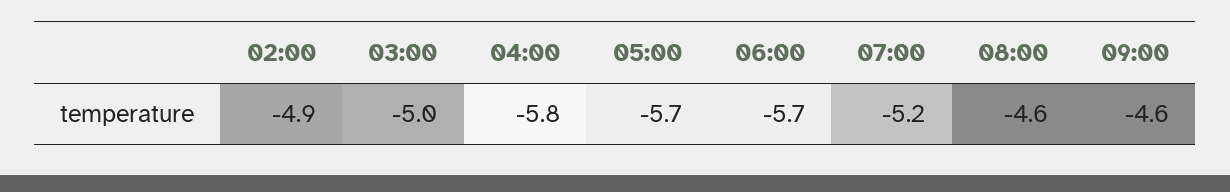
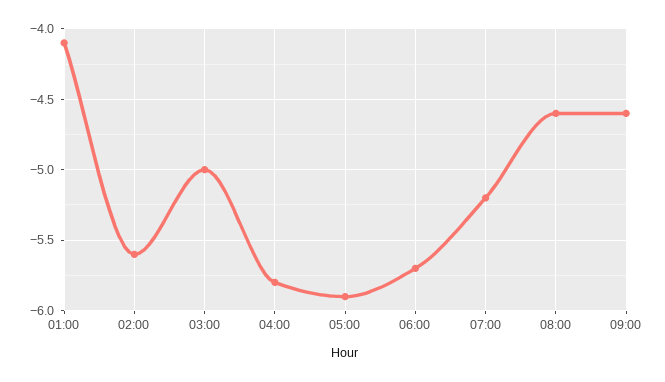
  {
-   "02:00": -4.9,
+   "02:00": -5.6,
    "03:00": -5,
    "04:00": -5.8,
-   "05:00": -5.7,
+   "05:00": -5.9,
    "06:00": -5.7,
    "07:00": -5.2,
    "08:00": -4.6,
-   "09:00": -4.6
+   "09:00": -4.6,
+   "01:00": -4.1
  }

